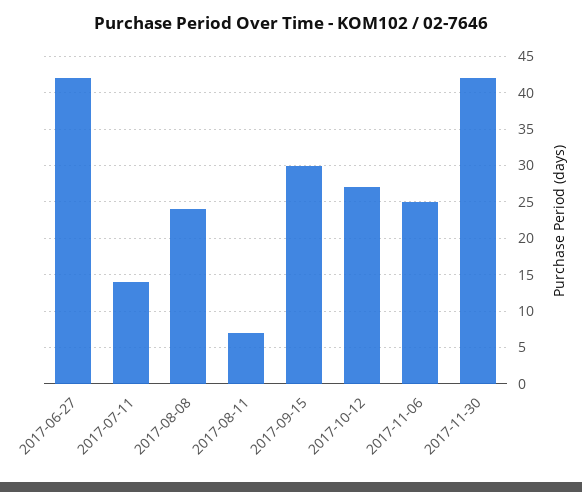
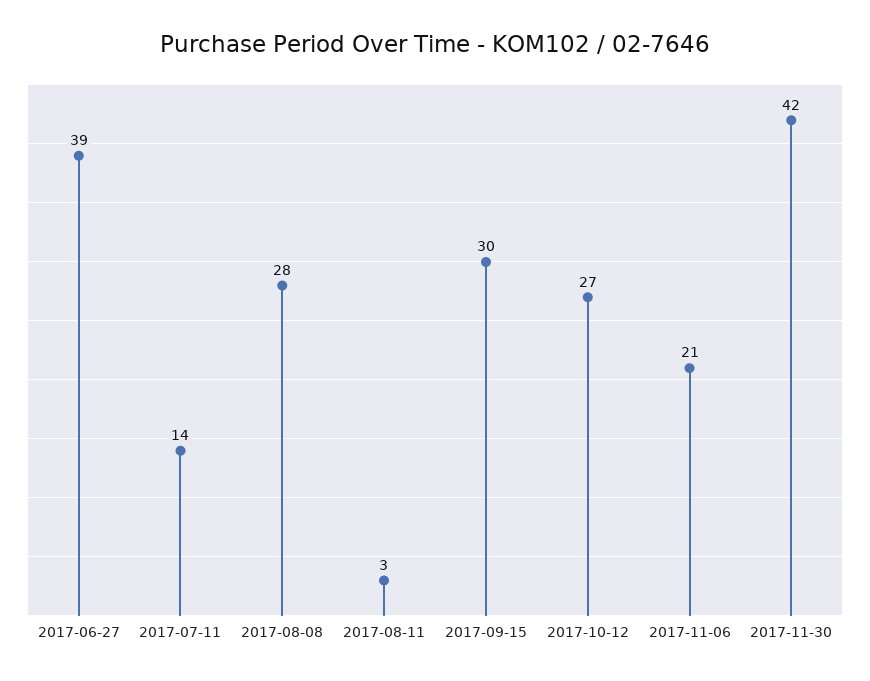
  {
-   "2017-06-27": 42,
+   "2017-06-27": 39,
    "2017-07-11": 14,
-   "2017-08-08": 24,
+   "2017-08-08": 28,
-   "2017-08-11": 7,
+   "2017-08-11": 3,
    "2017-09-15": 30,
    "2017-10-12": 27,
-   "2017-11-06": 25,
+   "2017-11-06": 21,
    "2017-11-30": 42
  }

